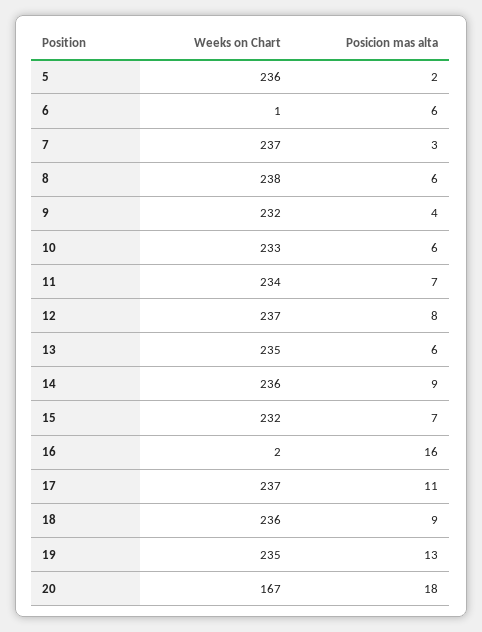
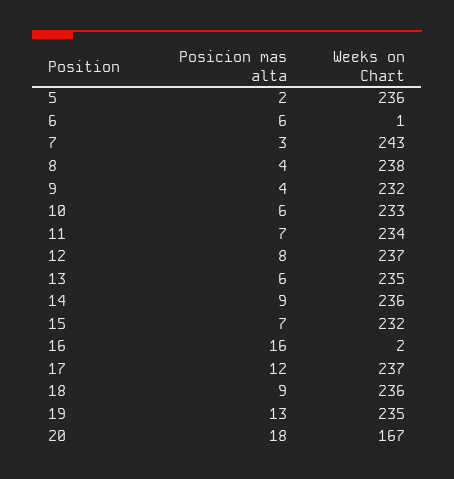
  {
    "Weeks on Chart": {
      "5": 236,
      "6": 1,
-     "7": 237,
+     "7": 243,
      "8": 238,
      "9": 232,
      "10": 233,
      "11": 234,
      "12": 237,
      "13": 235,
      "14": 236,
      "15": 232,
      "16": 2,
      "17": 237,
      "18": 236,
      "19": 235,
      "20": 167
    },
    "Posicion mas alta": {
      "5": 2,
      "6": 6,
      "7": 3,
-     "8": 6,
+     "8": 4,
      "9": 4,
      "10": 6,
      "11": 7,
      "12": 8,
      "13": 6,
      "14": 9,
      "15": 7,
      "16": 16,
-     "17": 11,
+     "17": 12,
      "18": 9,
      "19": 13,
      "20": 18
    }
  }

